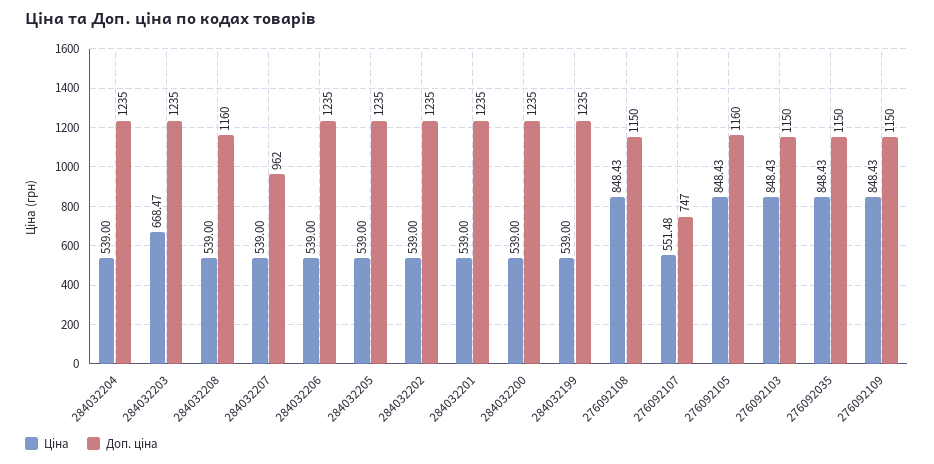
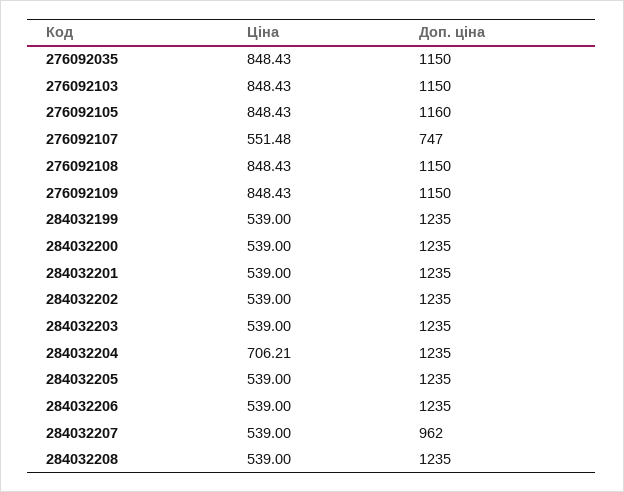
  {
    "Ціна": {
-     "284032204": 539,
+     "284032204": 706.21,
-     "284032203": 668.47,
+     "284032203": 539,
      "284032208": 539,
      "284032207": 539,
      "284032206": 539,
      "284032205": 539,
      "284032202": 539,
      "284032201": 539,
      "284032200": 539,
      "284032199": 539,
      "276092108": 848.43,
      "276092107": 551.48,
      "276092105": 848.43,
      "276092103": 848.43,
      "276092035": 848.43,
      "276092109": 848.43
    },
    "Доп. ціна": {
      "284032204": 1235,
      "284032203": 1235,
-     "284032208": 1160,
+     "284032208": 1235,
      "284032207": 962,
      "284032206": 1235,
      "284032205": 1235,
      "284032202": 1235,
      "284032201": 1235,
      "284032200": 1235,
      "284032199": 1235,
      "276092108": 1150,
      "276092107": 747,
      "276092105": 1160,
      "276092103": 1150,
      "276092035": 1150,
      "276092109": 1150
    }
  }

